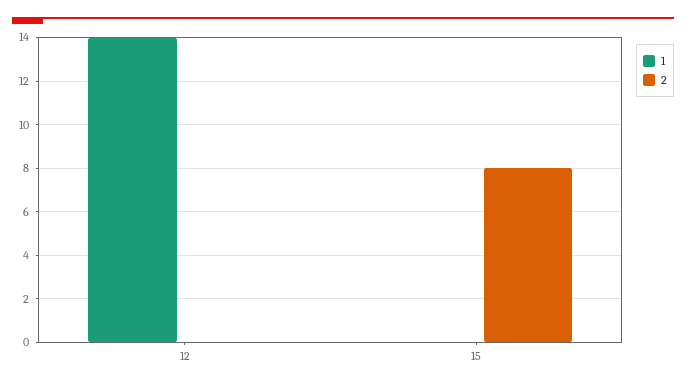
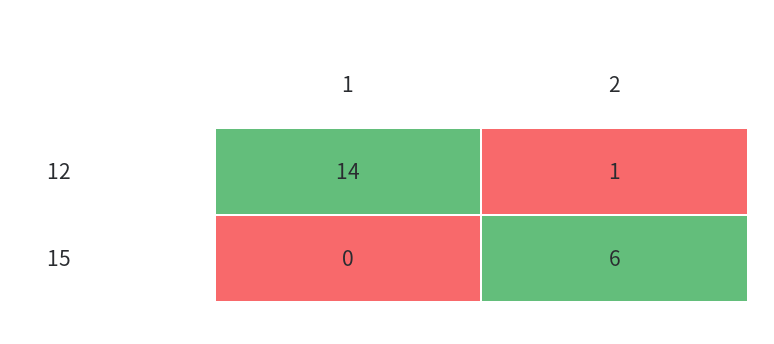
  {
    "1": {
      "12": 14,
      "15": 0
    },
    "2": {
-     "12": 0,
+     "12": 1,
-     "15": 8
+     "15": 6
    }
  }

